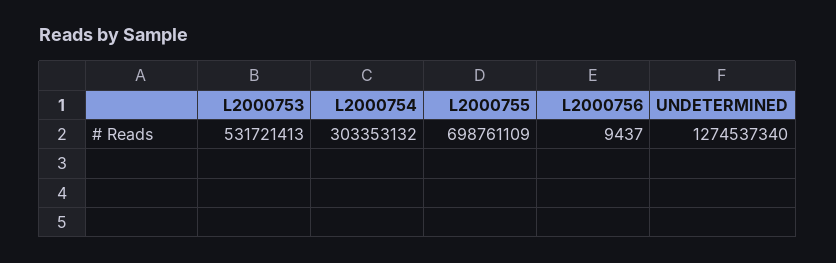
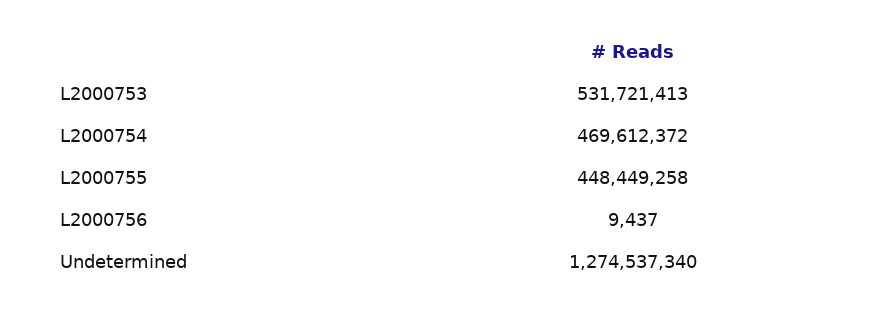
  {
    "L2000753": 531721413,
-   "L2000754": 303353132,
+   "L2000754": 469612372,
-   "L2000755": 698761109,
+   "L2000755": 448449258,
    "L2000756": 9437,
    "UNDETERMINED": 1274537340
  }

